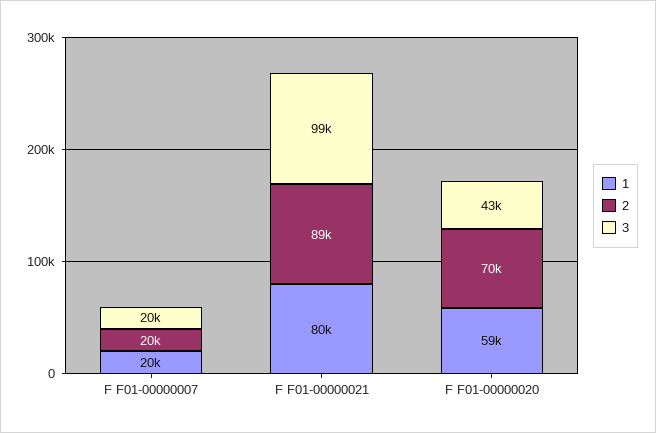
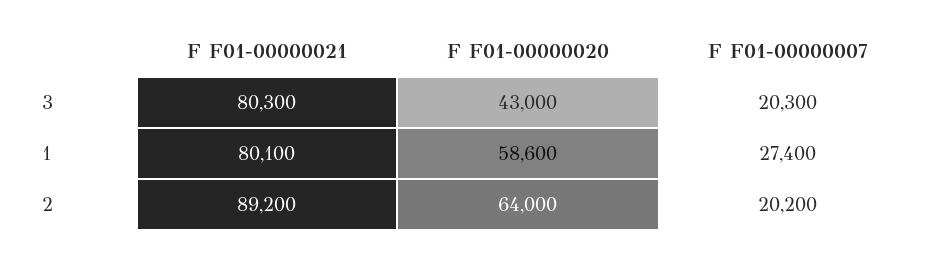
  {
    "1": {
-     "F F01-00000007": 20000,
+     "F F01-00000007": 27400,
      "F F01-00000021": 80100,
      "F F01-00000020": 58600
    },
    "2": {
      "F F01-00000007": 20200,
      "F F01-00000021": 89200,
-     "F F01-00000020": 70000
+     "F F01-00000020": 64000
    },
    "3": {
      "F F01-00000007": 20300,
-     "F F01-00000021": 99000,
+     "F F01-00000021": 80300,
      "F F01-00000020": 43000
    }
  }

